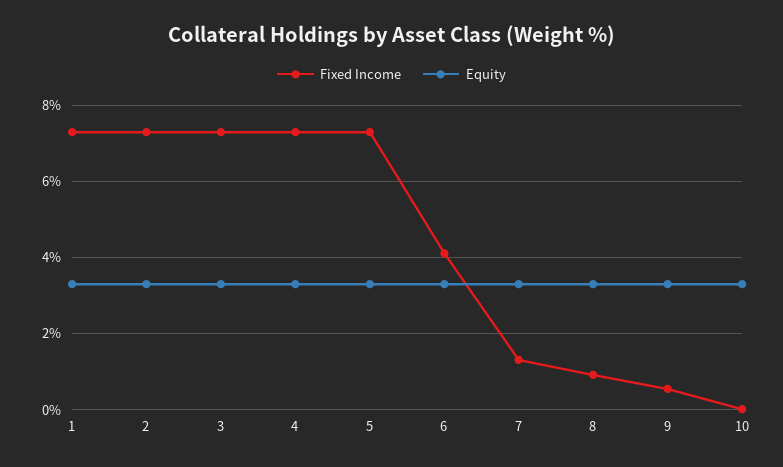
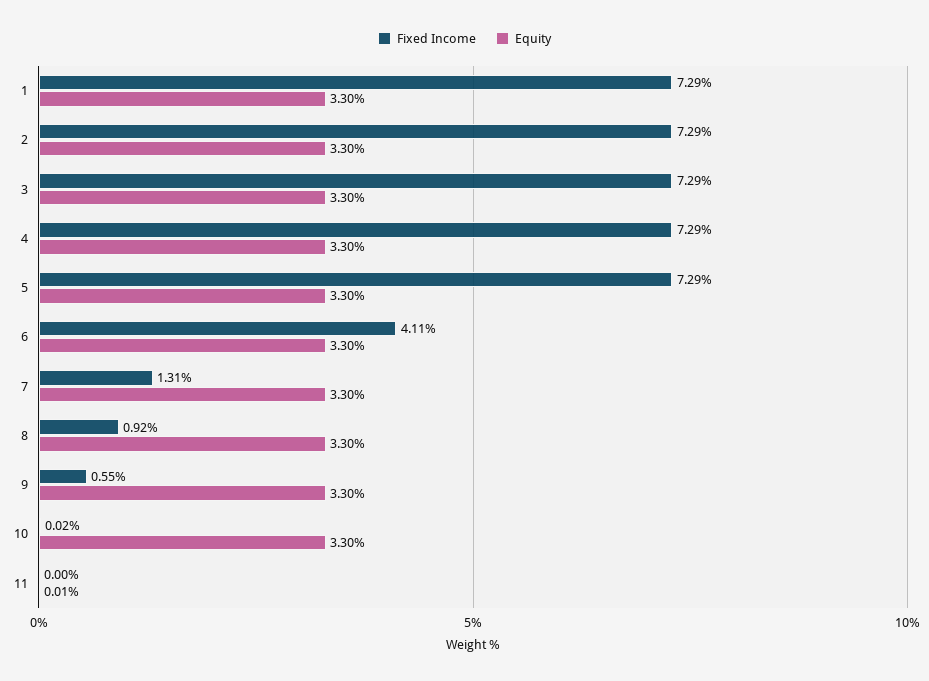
  {
    "Fixed Income": {
      "1": 7.29,
      "2": 7.29,
      "3": 7.29,
      "4": 7.29,
      "5": 7.29,
      "6": 4.11,
      "7": 1.31,
      "8": 0.92,
      "9": 0.55,
-     "10": 0.02
+     "10": 0.02,
+     "11": 0
    },
    "Equity": {
      "1": 3.3,
      "2": 3.3,
      "3": 3.3,
      "4": 3.3,
      "5": 3.3,
      "6": 3.3,
      "7": 3.3,
      "8": 3.3,
      "9": 3.3,
-     "10": 3.3
+     "10": 3.3,
+     "11": 0.01
    }
  }

